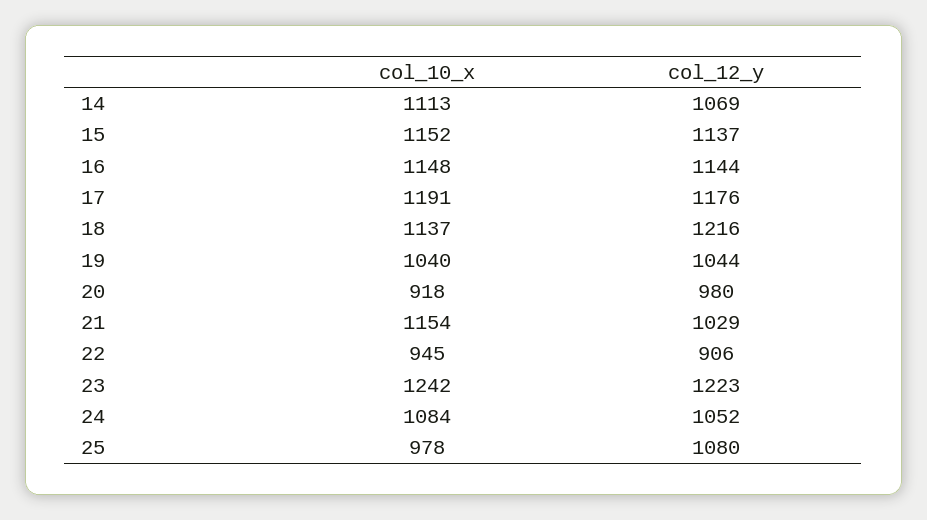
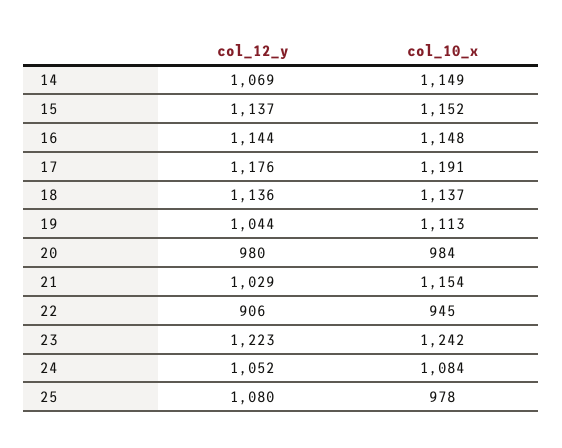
  {
    "col_10_x": {
-     "14": 1113,
+     "14": 1149,
      "15": 1152,
      "16": 1148,
      "17": 1191,
      "18": 1137,
-     "19": 1040,
+     "19": 1113,
-     "20": 918,
+     "20": 984,
      "21": 1154,
      "22": 945,
      "23": 1242,
      "24": 1084,
      "25": 978
    },
    "col_12_y": {
      "14": 1069,
      "15": 1137,
      "16": 1144,
      "17": 1176,
-     "18": 1216,
+     "18": 1136,
      "19": 1044,
      "20": 980,
      "21": 1029,
      "22": 906,
      "23": 1223,
      "24": 1052,
      "25": 1080
    }
  }

